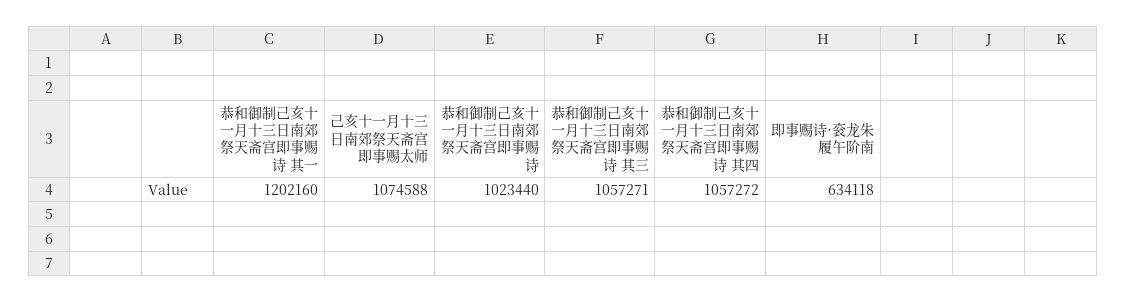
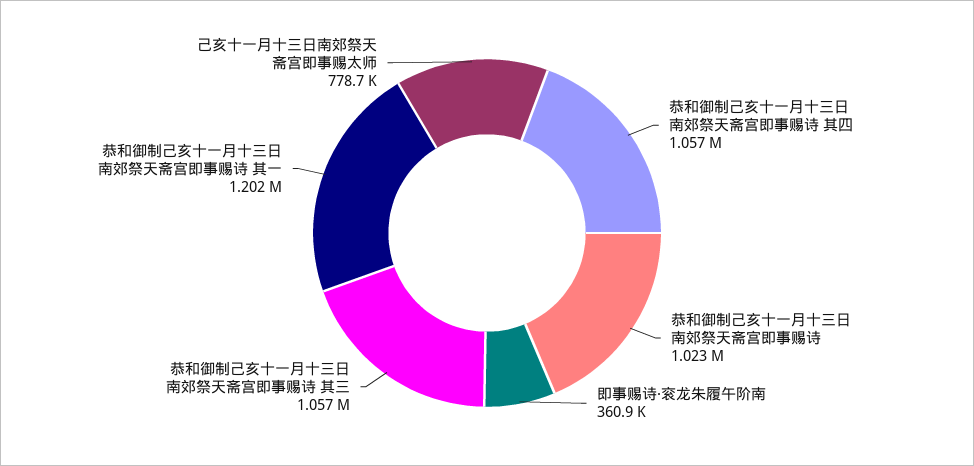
  {
    "恭和御制己亥十一月十三日南郊祭天斋宫即事赐诗 其一": 1202160,
-   "己亥十一月十三日南郊祭天斋宫即事赐太师": 1074588,
+   "己亥十一月十三日南郊祭天斋宫即事赐太师": 778700,
    "恭和御制己亥十一月十三日南郊祭天斋宫即事赐诗": 1023440,
    "恭和御制己亥十一月十三日南郊祭天斋宫即事赐诗 其三": 1057271,
    "恭和御制己亥十一月十三日南郊祭天斋宫即事赐诗 其四": 1057272,
-   "即事赐诗·衮龙朱履午阶南": 634118
+   "即事赐诗·衮龙朱履午阶南": 360900
  }

